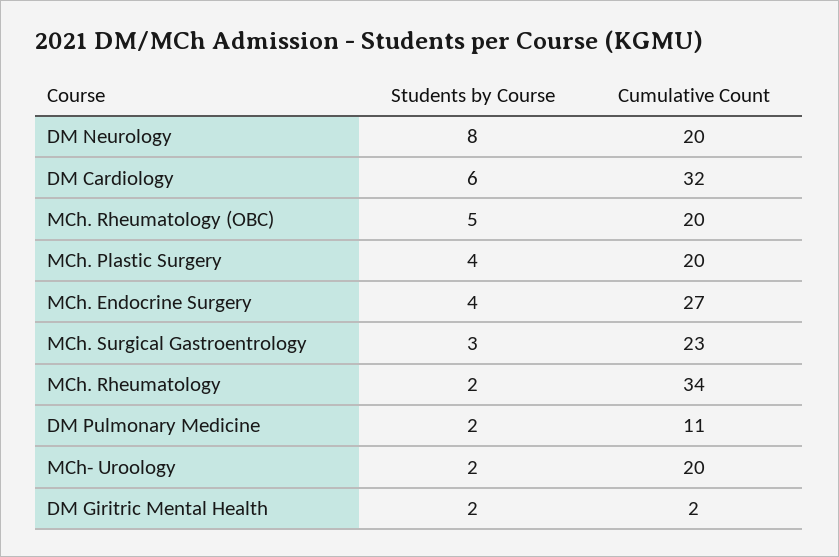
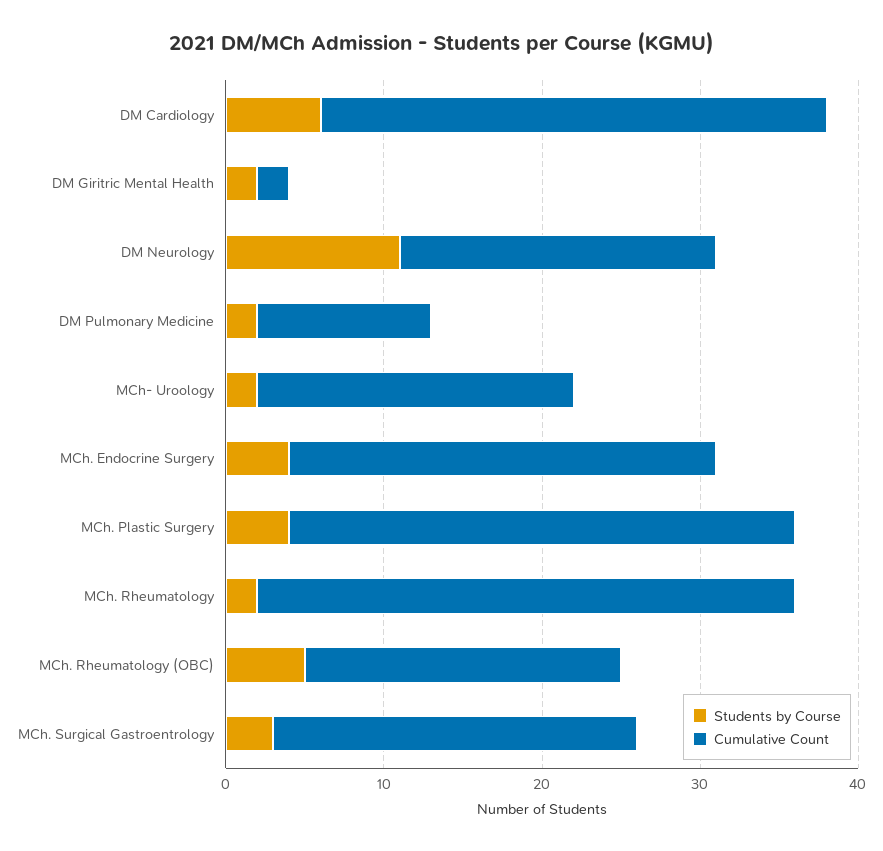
  {
    "Students by Course": {
-     "DM Neurology": 8,
+     "DM Neurology": 11,
      "DM Cardiology": 6,
      "MCh. Rheumatology (OBC)": 5,
      "MCh. Plastic Surgery": 4,
      "MCh. Endocrine Surgery": 4,
      "MCh. Surgical Gastroentrology": 3,
      "MCh. Rheumatology": 2,
      "DM Pulmonary Medicine": 2,
      "MCh- Uroology": 2,
      "DM Giritric Mental Health": 2
    },
    "Cumulative Count": {
      "DM Neurology": 20,
      "DM Cardiology": 32,
      "MCh. Rheumatology (OBC)": 20,
-     "MCh. Plastic Surgery": 20,
+     "MCh. Plastic Surgery": 32,
      "MCh. Endocrine Surgery": 27,
      "MCh. Surgical Gastroentrology": 23,
      "MCh. Rheumatology": 34,
      "DM Pulmonary Medicine": 11,
      "MCh- Uroology": 20,
      "DM Giritric Mental Health": 2
    }
  }

